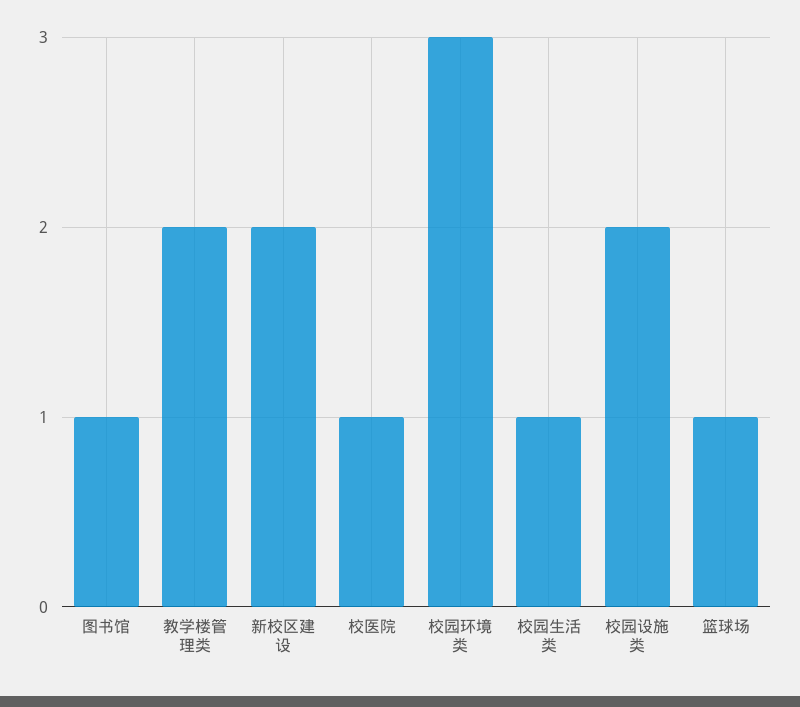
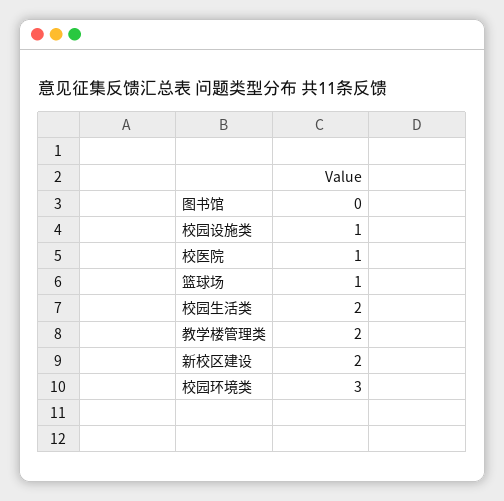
  {
-   "图书馆": 1,
+   "图书馆": 0,
    "教学楼管理类": 2,
    "新校区建设": 2,
    "校医院": 1,
    "校园环境类": 3,
-   "校园生活类": 1,
+   "校园生活类": 2,
-   "校园设施类": 2,
+   "校园设施类": 1,
    "篮球场": 1
  }

